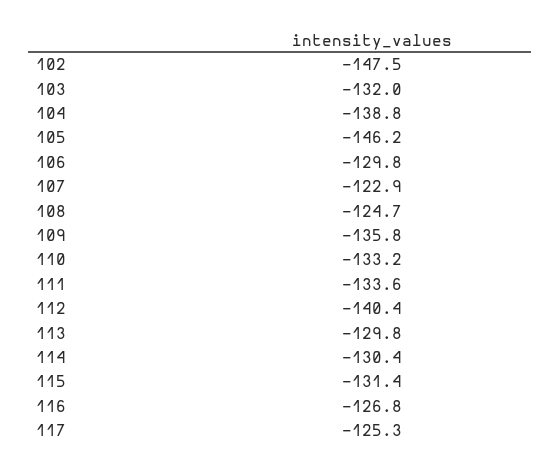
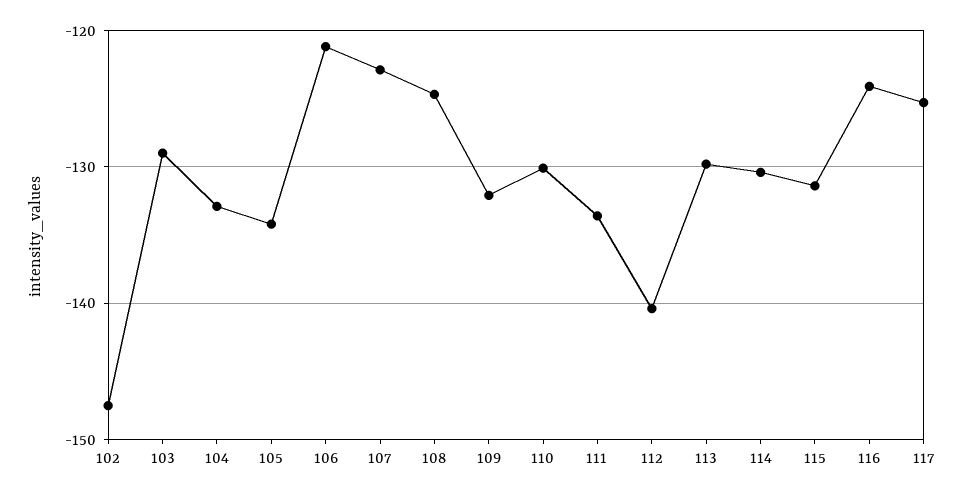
  {
    "102": -147.5,
-   "103": -132,
+   "103": -129,
-   "104": -138.8,
+   "104": -133,
-   "105": -146.2,
+   "105": -134,
-   "106": -129.8,
+   "106": -121,
    "107": -122.9,
    "108": -124.7,
-   "109": -135.8,
+   "109": -132,
-   "110": -133.2,
+   "110": -130,
    "111": -133.6,
    "112": -140.4,
    "113": -129.8,
    "114": -130.4,
    "115": -131.4,
-   "116": -126.8,
+   "116": -124,
    "117": -125.3
  }

